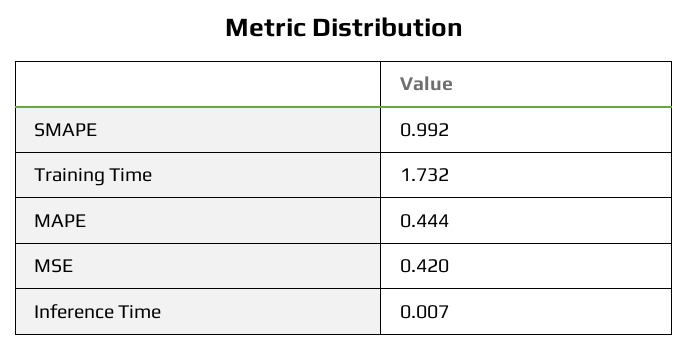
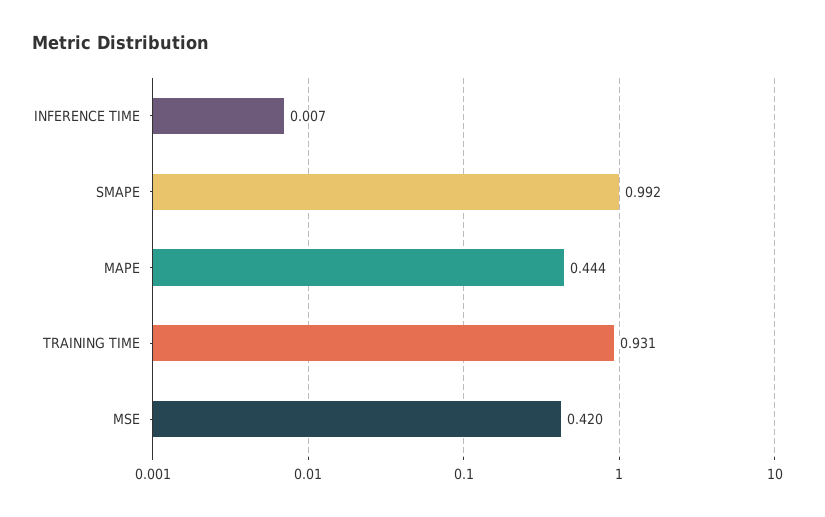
  {
    "SMAPE": 0.992,
-   "Training Time": 1.732,
+   "Training Time": 0.931,
    "MAPE": 0.444,
    "MSE": 0.42,
    "Inference Time": 0.007
  }

